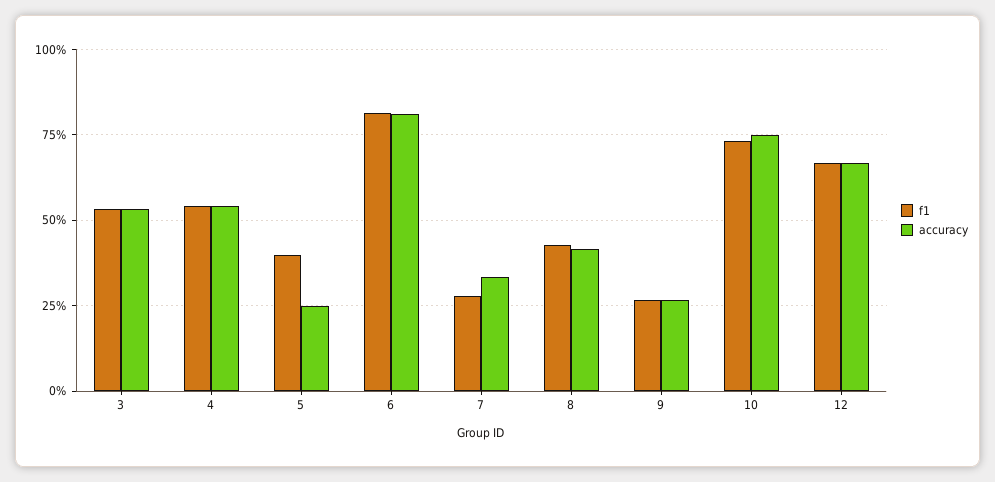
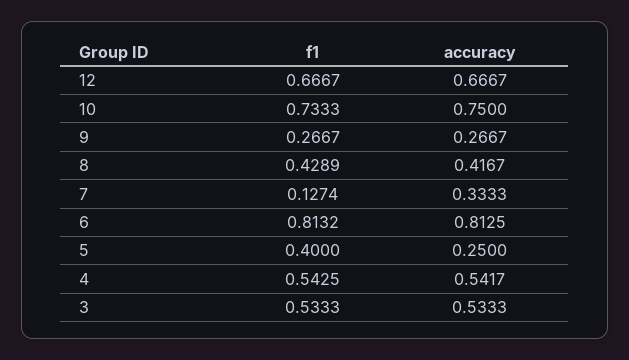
  {
    "f1": {
      "3": 0.5333,
      "4": 0.5425,
      "5": 0.4,
      "6": 0.8132,
-     "7": 0.275,
+     "7": 0.1274,
      "8": 0.4289,
      "9": 0.2667,
      "10": 0.7333,
      "12": 0.6667
    },
    "accuracy": {
      "3": 0.5333,
      "4": 0.5417,
      "5": 0.25,
      "6": 0.8125,
      "7": 0.3333,
      "8": 0.4167,
      "9": 0.2667,
      "10": 0.75,
      "12": 0.6667
    }
  }

